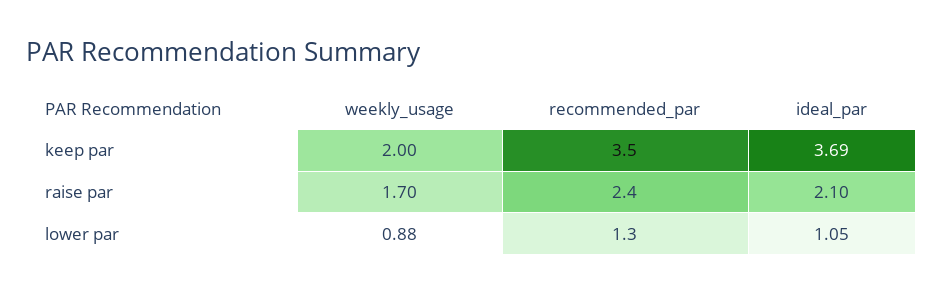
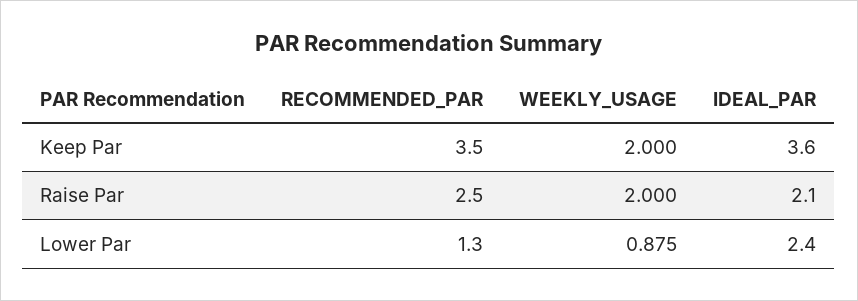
  {
    "weekly_usage": {
      "keep par": 2,
-     "raise par": 1.7,
+     "raise par": 2,
      "lower par": 0.875
    },
    "recommended_par": {
      "keep par": 3.5,
-     "raise par": 2.4,
+     "raise par": 2.5,
      "lower par": 1.3
    },
    "ideal_par": {
-     "keep par": 3.69,
+     "keep par": 3.6,
      "raise par": 2.1,
-     "lower par": 1.05
+     "lower par": 2.4
    }
  }

